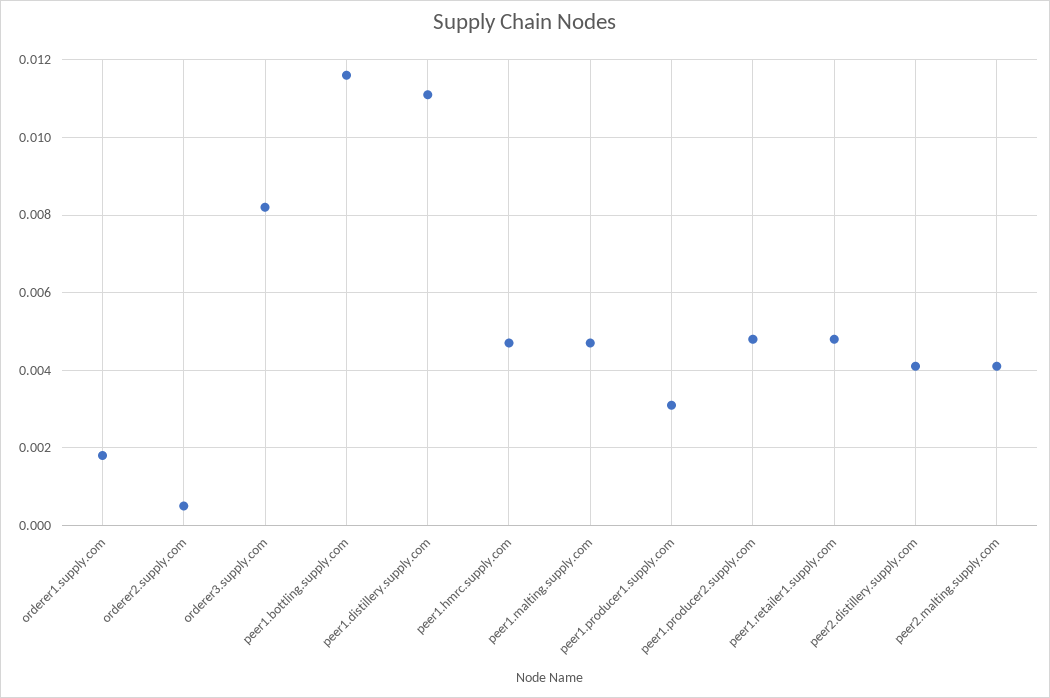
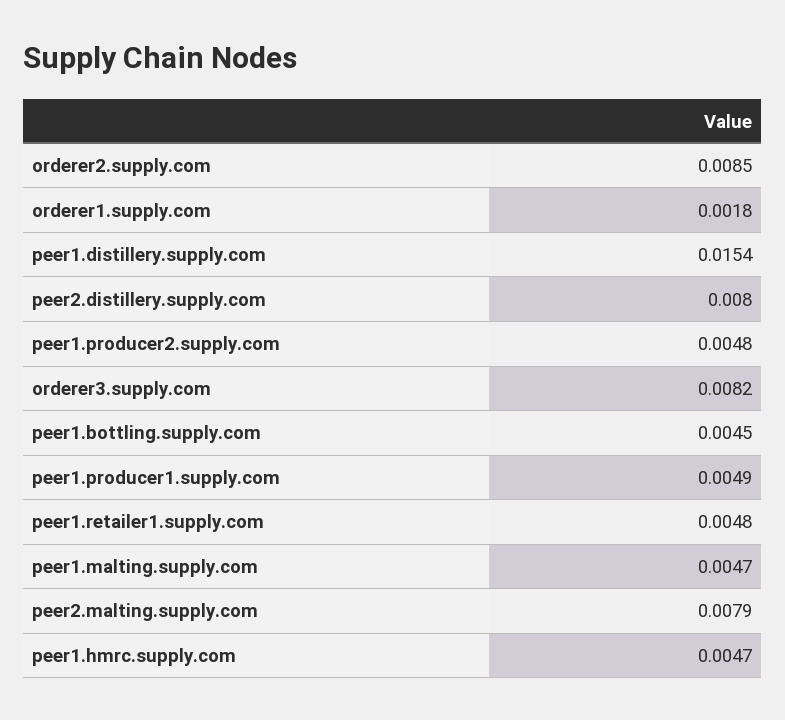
  {
    "orderer1.supply.com": 0.0018,
-   "orderer2.supply.com": 0.0005,
+   "orderer2.supply.com": 0.0085,
    "orderer3.supply.com": 0.0082,
-   "peer1.bottling.supply.com": 0.0115,
+   "peer1.bottling.supply.com": 0.0045,
-   "peer1.distillery.supply.com": 0.011,
+   "peer1.distillery.supply.com": 0.0154,
    "peer1.hmrc.supply.com": 0.0047,
    "peer1.malting.supply.com": 0.0047,
-   "peer1.producer1.supply.com": 0.003,
+   "peer1.producer1.supply.com": 0.0049,
    "peer1.producer2.supply.com": 0.0048,
    "peer1.retailer1.supply.com": 0.0048,
-   "peer2.distillery.supply.com": 0.004,
+   "peer2.distillery.supply.com": 0.008,
-   "peer2.malting.supply.com": 0.004
+   "peer2.malting.supply.com": 0.0079
  }

